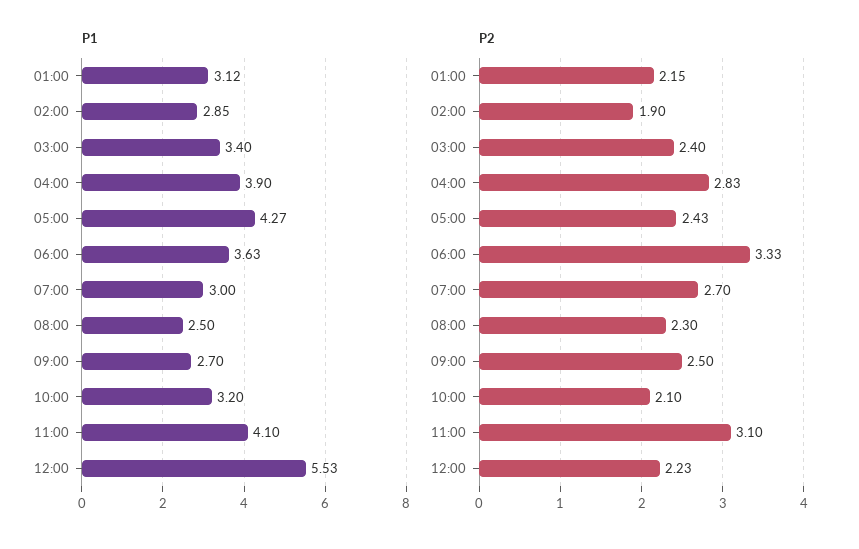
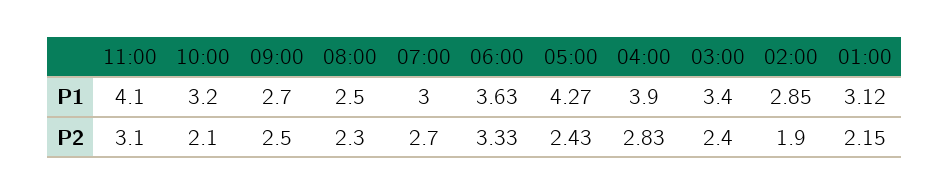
  {
    "P1": {
      "01:00": 3.12,
      "02:00": 2.85,
      "03:00": 3.4,
      "04:00": 3.9,
      "05:00": 4.27,
      "06:00": 3.63,
      "07:00": 3,
      "08:00": 2.5,
      "09:00": 2.7,
      "10:00": 3.2,
-     "11:00": 4.1,
+     "11:00": 4.1
-     "12:00": 5.53
    },
    "P2": {
      "01:00": 2.15,
      "02:00": 1.9,
      "03:00": 2.4,
      "04:00": 2.83,
      "05:00": 2.43,
      "06:00": 3.33,
      "07:00": 2.7,
      "08:00": 2.3,
      "09:00": 2.5,
      "10:00": 2.1,
-     "11:00": 3.1,
+     "11:00": 3.1
-     "12:00": 2.23
    }
  }

